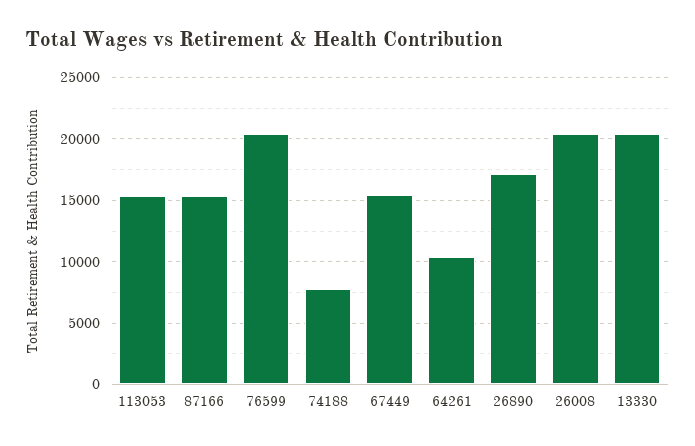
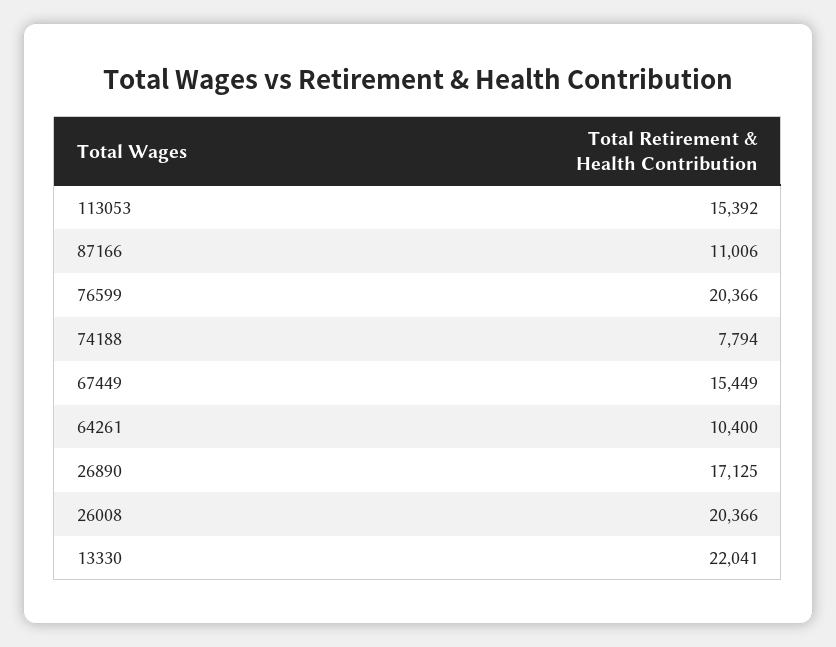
  {
    "113053": 15392,
-   "87166": 15500,
+   "87166": 11006,
    "76599": 20366,
    "74188": 7794,
    "67449": 15449,
    "64261": 10400,
    "26890": 17125,
    "26008": 20366,
-   "13330": 20500
+   "13330": 22041
  }

